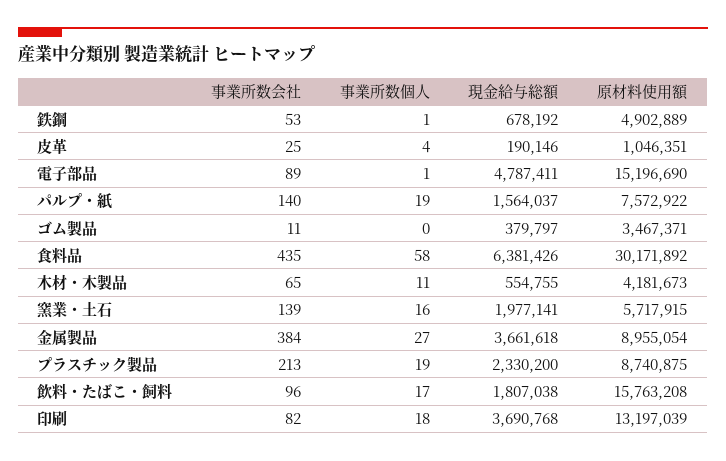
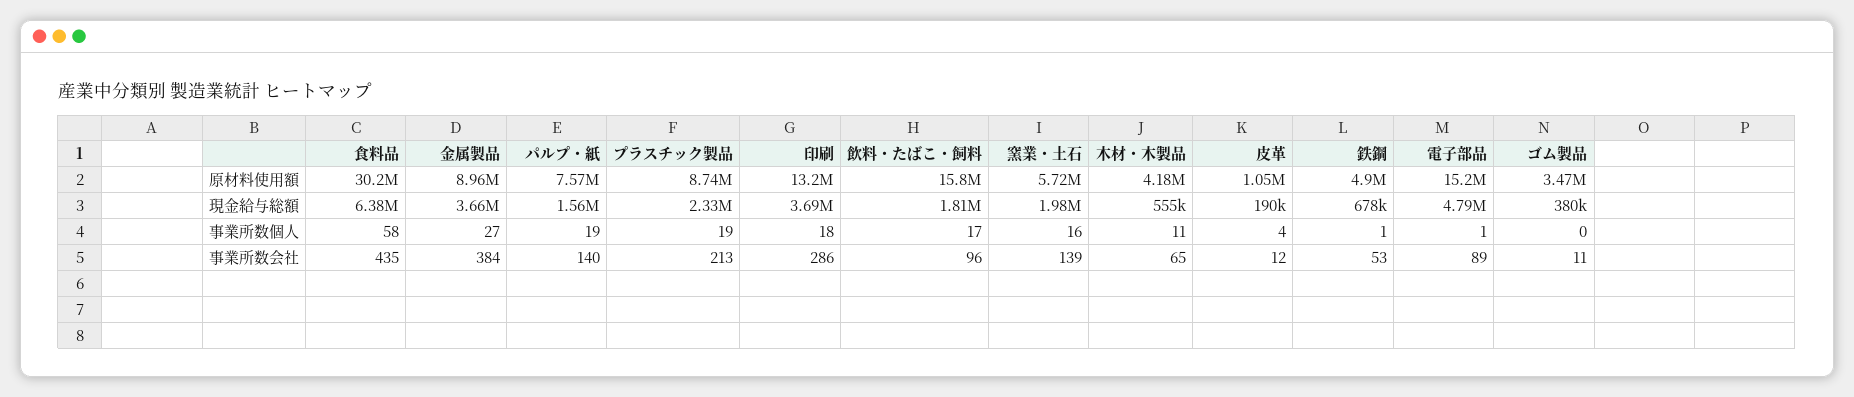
  {
    "事業所数会社": {
      "鉄鋼": 53,
-     "皮革": 25,
+     "皮革": 12,
      "電子部品": 89,
      "パルプ・紙": 140,
      "ゴム製品": 11,
      "食料品": 435,
      "木材・木製品": 65,
      "窯業・土石": 139,
      "金属製品": 384,
      "プラスチック製品": 213,
      "飲料・たばこ・飼料": 96,
-     "印刷": 82
+     "印刷": 286
    },
    "事業所数個人": {
      "鉄鋼": 1,
      "皮革": 4,
      "電子部品": 1,
      "パルプ・紙": 19,
      "ゴム製品": 0,
      "食料品": 58,
      "木材・木製品": 11,
      "窯業・土石": 16,
      "金属製品": 27,
      "プラスチック製品": 19,
      "飲料・たばこ・飼料": 17,
      "印刷": 18
    },
    "現金給与総額": {
      "鉄鋼": 678192,
      "皮革": 190146,
      "電子部品": 4787411,
      "パルプ・紙": 1564037,
      "ゴム製品": 379797,
      "食料品": 6381426,
      "木材・木製品": 554755,
      "窯業・土石": 1977141,
      "金属製品": 3661618,
      "プラスチック製品": 2330200,
      "飲料・たばこ・飼料": 1807038,
      "印刷": 3690768
    },
    "原材料使用額": {
      "鉄鋼": 4902889,
      "皮革": 1046351,
      "電子部品": 15196690,
      "パルプ・紙": 7572922,
      "ゴム製品": 3467371,
      "食料品": 30171892,
      "木材・木製品": 4181673,
      "窯業・土石": 5717915,
      "金属製品": 8955054,
      "プラスチック製品": 8740875,
      "飲料・たばこ・飼料": 15763208,
      "印刷": 13197039
    }
  }

